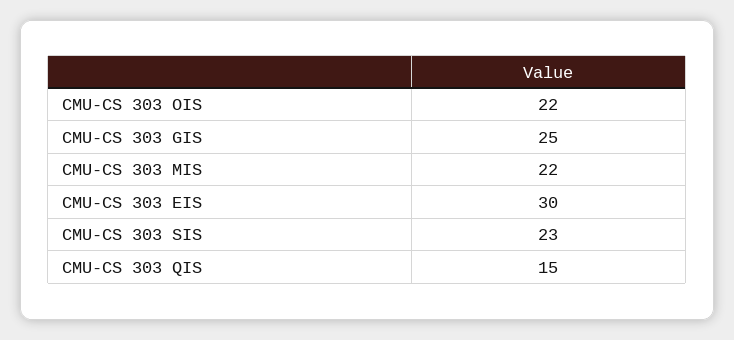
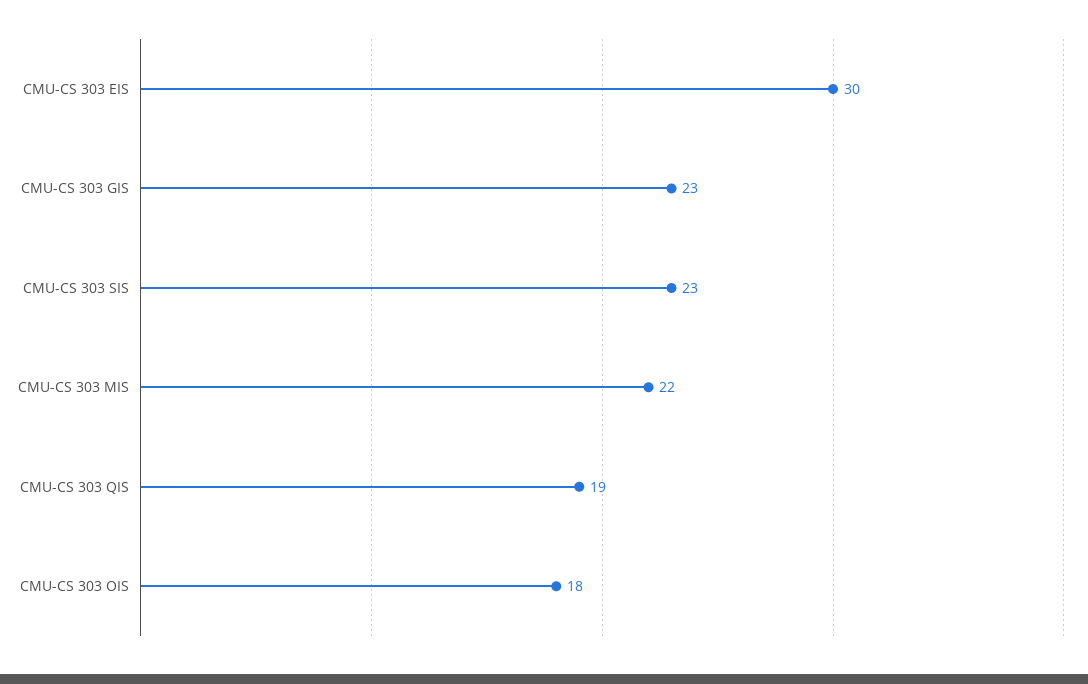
  {
-   "CMU-CS 303 OIS": 22,
+   "CMU-CS 303 OIS": 18,
-   "CMU-CS 303 GIS": 25,
+   "CMU-CS 303 GIS": 23,
    "CMU-CS 303 MIS": 22,
    "CMU-CS 303 EIS": 30,
    "CMU-CS 303 SIS": 23,
-   "CMU-CS 303 QIS": 15
+   "CMU-CS 303 QIS": 19
  }

